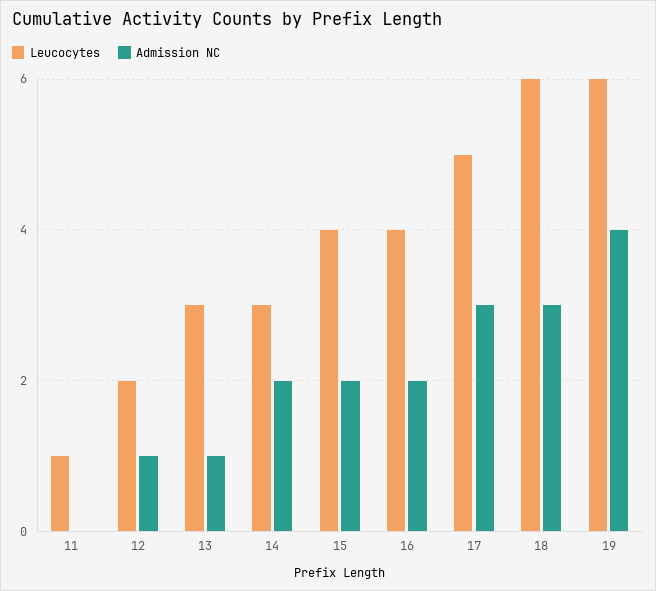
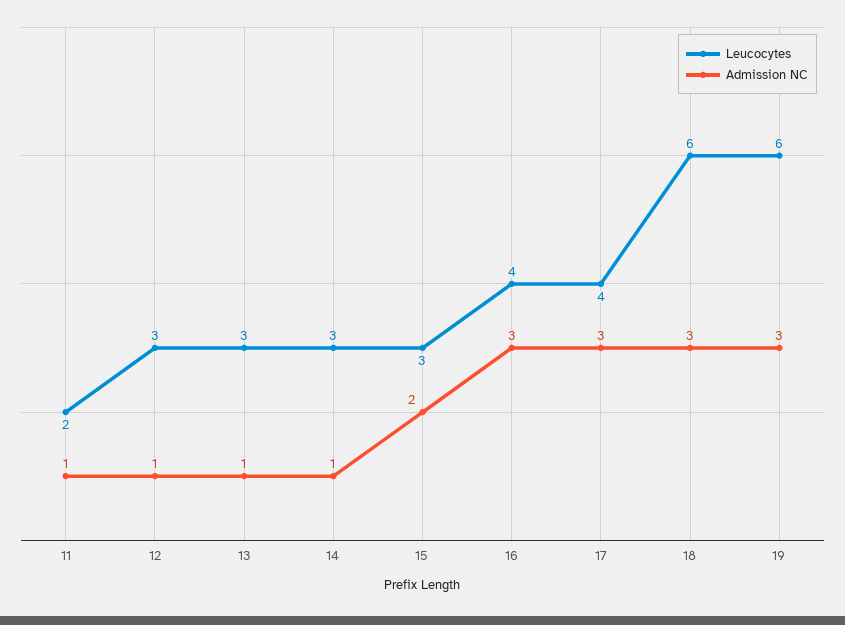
  {
    "Leucocytes": {
-     "11": 1,
+     "11": 2,
-     "12": 2,
+     "12": 3,
      "13": 3,
      "14": 3,
-     "15": 4,
+     "15": 3,
      "16": 4,
-     "17": 5,
+     "17": 4,
      "18": 6,
      "19": 6
    },
    "Admission NC": {
-     "11": 0,
+     "11": 1,
      "12": 1,
      "13": 1,
-     "14": 2,
+     "14": 1,
      "15": 2,
-     "16": 2,
+     "16": 3,
      "17": 3,
      "18": 3,
-     "19": 4
+     "19": 3
    }
  }

